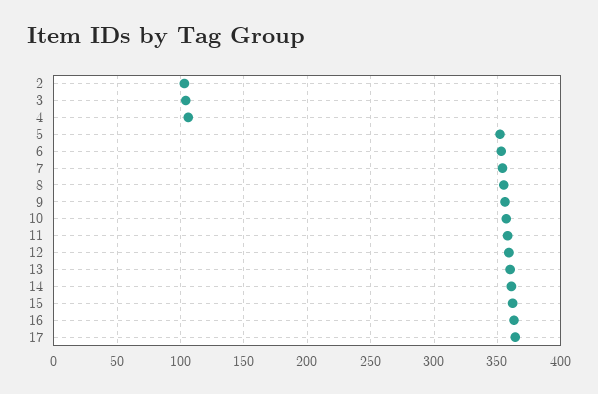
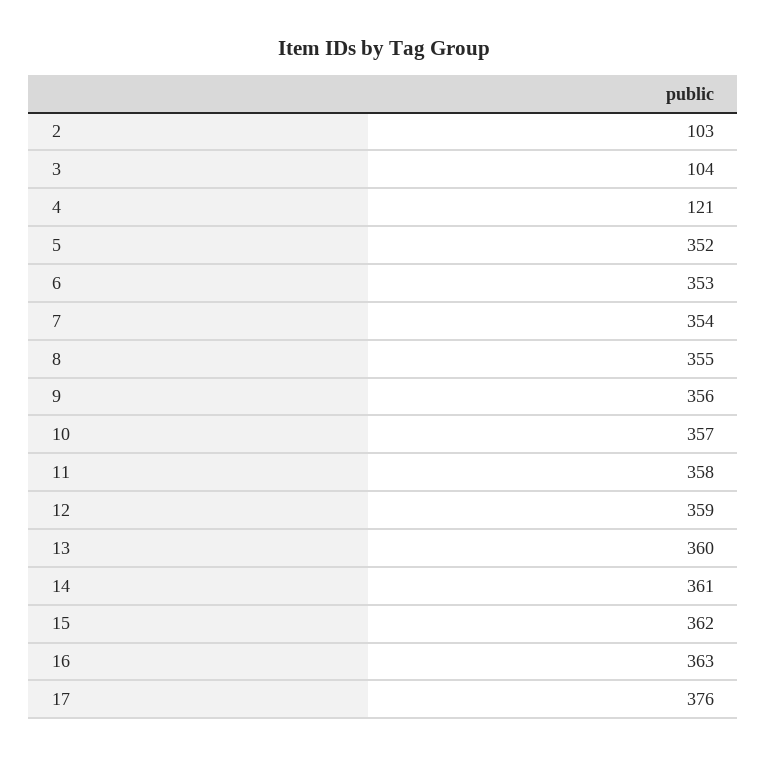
  {
    "2": 103,
    "3": 104,
-   "4": 105,
+   "4": 121,
    "5": 352,
    "6": 353,
    "7": 354,
    "8": 355,
    "9": 356,
    "10": 357,
    "11": 358,
    "12": 359,
    "13": 360,
    "14": 361,
    "15": 362,
    "16": 363,
-   "17": 365
+   "17": 376
  }

